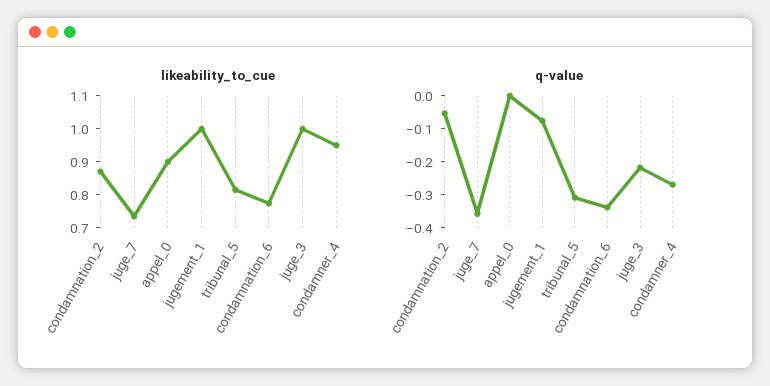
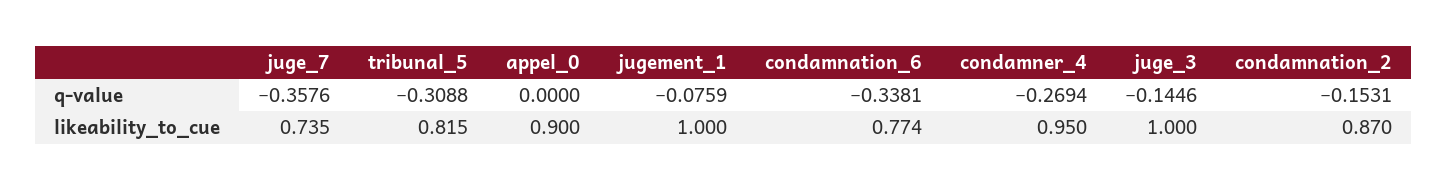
  {
    "likeability_to_cue": {
      "condamnation_2": 0.87,
      "juge_7": 0.735,
      "appel_0": 0.9,
      "jugement_1": 1,
      "tribunal_5": 0.815,
      "condamnation_6": 0.774,
      "juge_3": 1,
      "condamner_4": 0.95
    },
    "q-value": {
-     "condamnation_2": -0.05,
+     "condamnation_2": -0.1531,
      "juge_7": -0.3576,
      "appel_0": 0,
      "jugement_1": -0.0759,
      "tribunal_5": -0.3088,
      "condamnation_6": -0.3381,
-     "juge_3": -0.225,
+     "juge_3": -0.1446,
      "condamner_4": -0.2694
    }
  }

